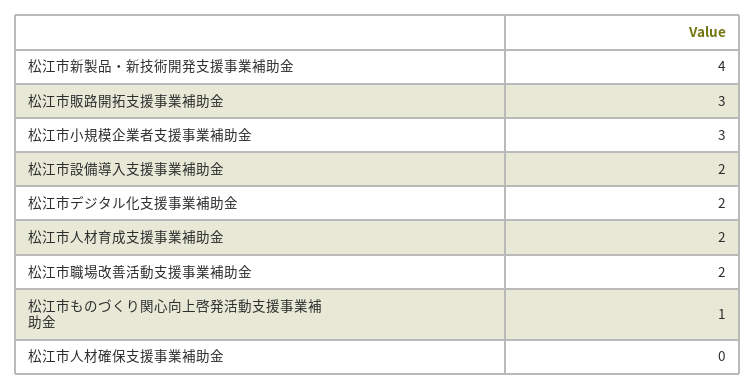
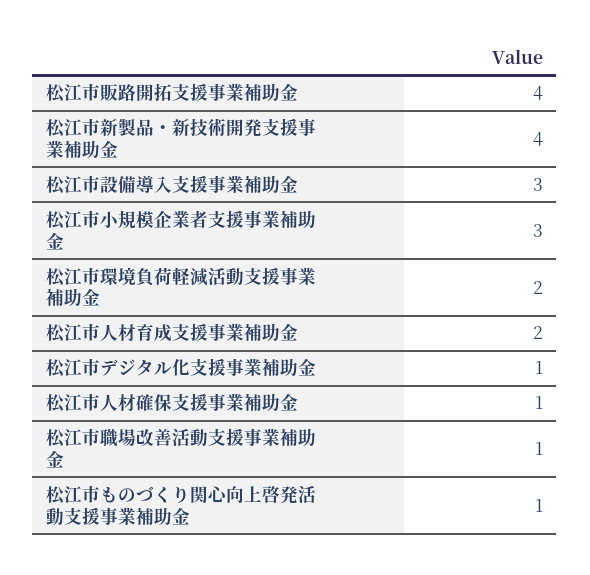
  {
    "松江市新製品・新技術開発支援事業補助金": 4,
-   "松江市販路開拓支援事業補助金": 3,
+   "松江市販路開拓支援事業補助金": 4,
    "松江市小規模企業者支援事業補助金": 3,
-   "松江市設備導入支援事業補助金": 2,
+   "松江市設備導入支援事業補助金": 3,
-   "松江市デジタル化支援事業補助金": 2,
+   "松江市デジタル化支援事業補助金": 1,
    "松江市人材育成支援事業補助金": 2,
-   "松江市職場改善活動支援事業補助金": 2,
+   "松江市職場改善活動支援事業補助金": 1,
    "松江市ものづくり関心向上啓発活動支援事業補助金": 1,
-   "松江市人材確保支援事業補助金": 0
+   "松江市人材確保支援事業補助金": 1,
+   "松江市環境負荷軽減活動支援事業補助金": 2
  }

